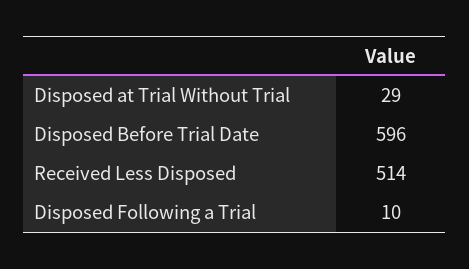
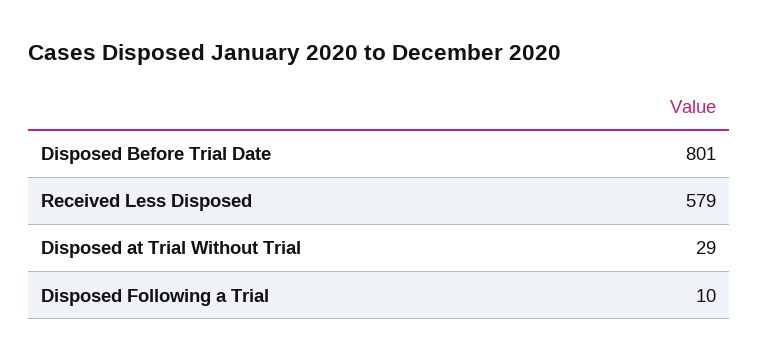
  {
    "Disposed at Trial Without Trial": 29,
-   "Disposed Before Trial Date": 596,
+   "Disposed Before Trial Date": 801,
-   "Received Less Disposed": 514,
+   "Received Less Disposed": 579,
    "Disposed Following a Trial": 10
  }

